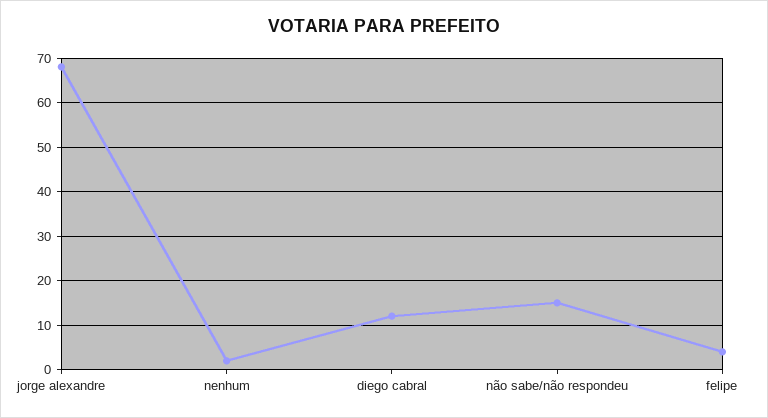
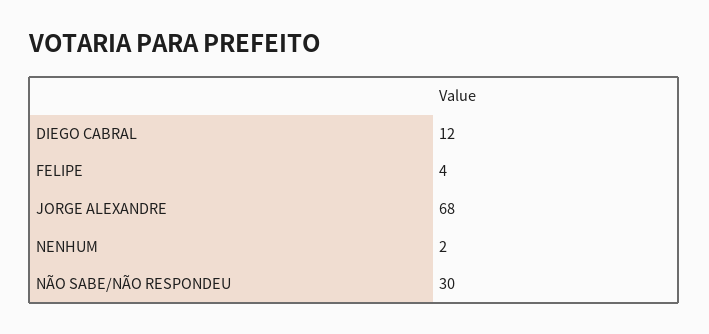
  {
    "jorge alexandre": 68,
    "nenhum": 2,
    "diego cabral": 12,
-   "não sabe/não respondeu": 15,
+   "não sabe/não respondeu": 30,
    "felipe": 4
  }

